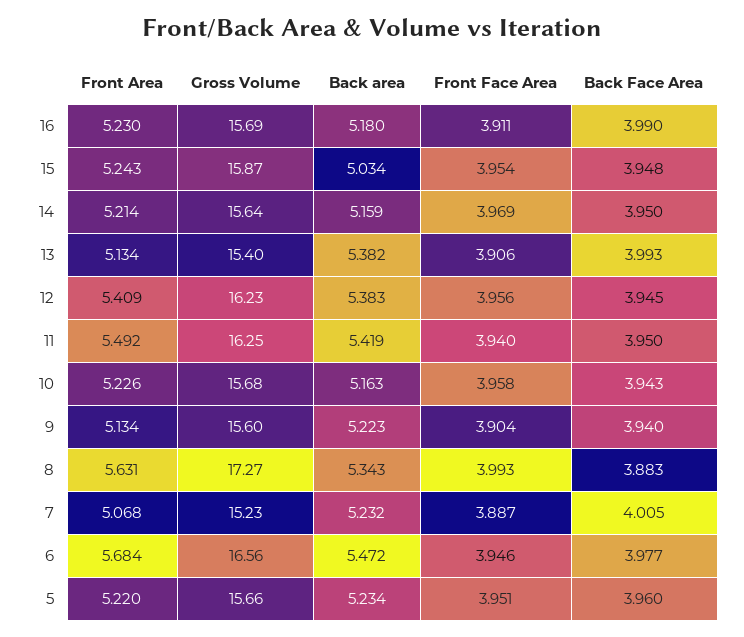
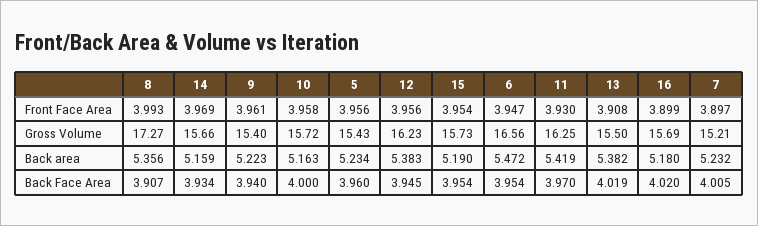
  {
-   "Front Area": {
-     "16": 5.23,
-     "15": 5.243,
-     "14": 5.214,
-     "13": 5.134,
-     "12": 5.409,
-     "11": 5.492,
-     "10": 5.226,
-     "9": 5.134,
-     "8": 5.631,
-     "7": 5.068,
-     "6": 5.684,
-     "5": 5.22
-   },
    "Gross Volume": {
      "16": 15.69,
-     "15": 15.87,
+     "15": 15.73,
-     "14": 15.64,
+     "14": 15.66,
-     "13": 15.4,
+     "13": 15.5,
      "12": 16.23,
      "11": 16.25,
-     "10": 15.68,
+     "10": 15.72,
-     "9": 15.6,
+     "9": 15.4,
      "8": 17.27,
-     "7": 15.23,
+     "7": 15.21,
      "6": 16.56,
-     "5": 15.66
+     "5": 15.43
    },
    "Back area": {
      "16": 5.18,
-     "15": 5.034,
+     "15": 5.19,
      "14": 5.159,
      "13": 5.382,
      "12": 5.383,
      "11": 5.419,
      "10": 5.163,
      "9": 5.223,
-     "8": 5.343,
+     "8": 5.356,
      "7": 5.232,
      "6": 5.472,
      "5": 5.234
    },
    "Front Face Area": {
-     "16": 3.911,
+     "16": 3.899,
      "15": 3.954,
      "14": 3.969,
-     "13": 3.906,
+     "13": 3.908,
      "12": 3.956,
-     "11": 3.94,
+     "11": 3.93,
      "10": 3.958,
-     "9": 3.904,
+     "9": 3.961,
      "8": 3.993,
-     "7": 3.887,
+     "7": 3.897,
-     "6": 3.946,
+     "6": 3.947,
-     "5": 3.951
+     "5": 3.956
    },
    "Back Face Area": {
-     "16": 3.99,
+     "16": 4.02,
-     "15": 3.948,
+     "15": 3.954,
-     "14": 3.95,
+     "14": 3.934,
-     "13": 3.993,
+     "13": 4.019,
      "12": 3.945,
-     "11": 3.95,
+     "11": 3.97,
-     "10": 3.943,
+     "10": 4,
      "9": 3.94,
-     "8": 3.883,
+     "8": 3.907,
      "7": 4.005,
-     "6": 3.977,
+     "6": 3.954,
      "5": 3.96
    }
  }

